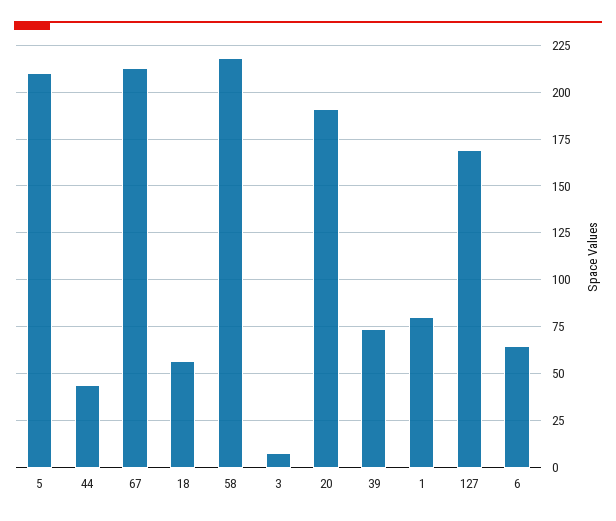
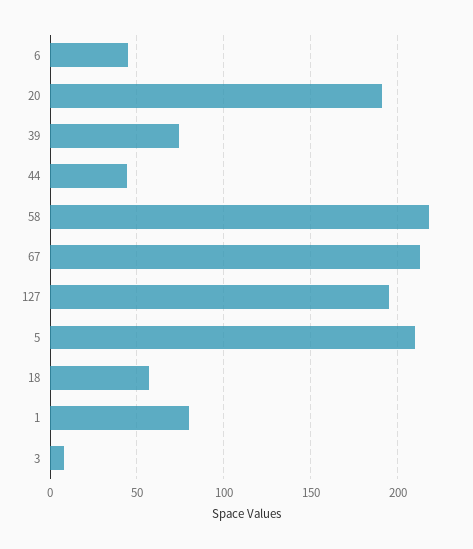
  {
    "5": 210,
    "44": 45,
    "67": 215,
    "18": 55,
    "58": 220,
    "3": 10,
    "20": 190,
    "39": 75,
    "1": 80,
-   "127": 170,
+   "127": 195,
-   "6": 65
+   "6": 45
  }

